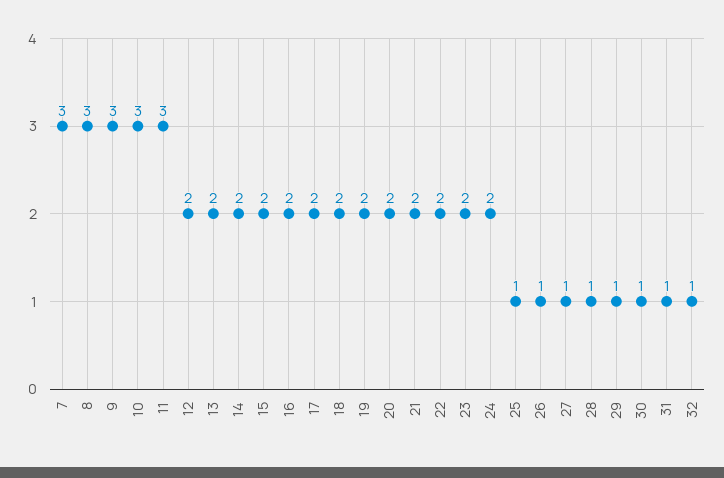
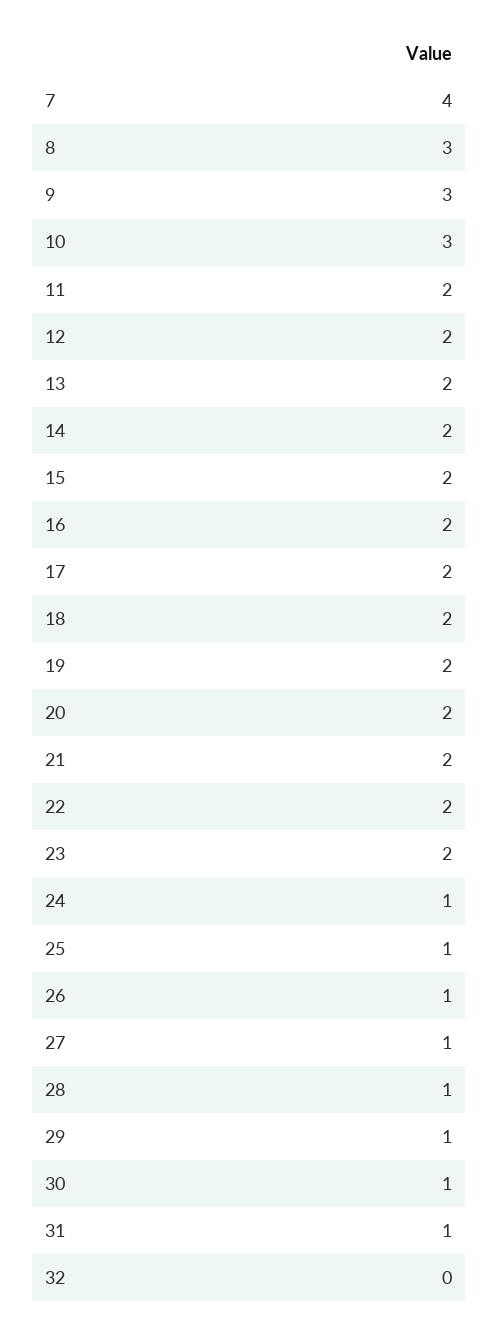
  {
-   "7": 3,
+   "7": 4,
    "8": 3,
    "9": 3,
    "10": 3,
-   "11": 3,
+   "11": 2,
    "12": 2,
    "13": 2,
    "14": 2,
    "15": 2,
    "16": 2,
    "17": 2,
    "18": 2,
    "19": 2,
    "20": 2,
    "21": 2,
    "22": 2,
    "23": 2,
-   "24": 2,
+   "24": 1,
    "25": 1,
    "26": 1,
    "27": 1,
    "28": 1,
    "29": 1,
    "30": 1,
    "31": 1,
-   "32": 1
+   "32": 0
  }

